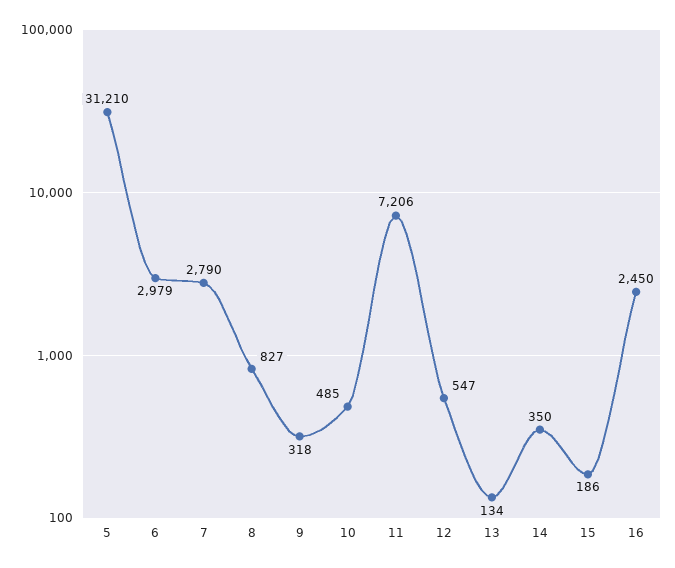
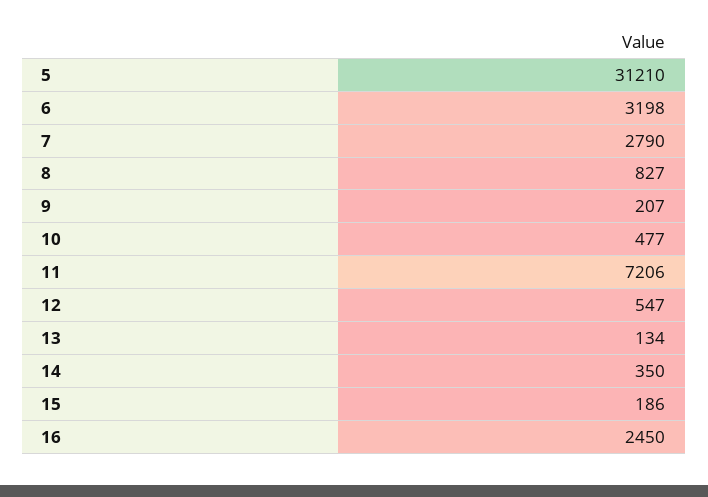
  {
    "5": 31210,
-   "6": 2979,
+   "6": 3198,
    "7": 2790,
    "8": 827,
-   "9": 318,
+   "9": 207,
-   "10": 485,
+   "10": 477,
    "11": 7206,
    "12": 547,
    "13": 134,
    "14": 350,
    "15": 186,
    "16": 2450
  }

